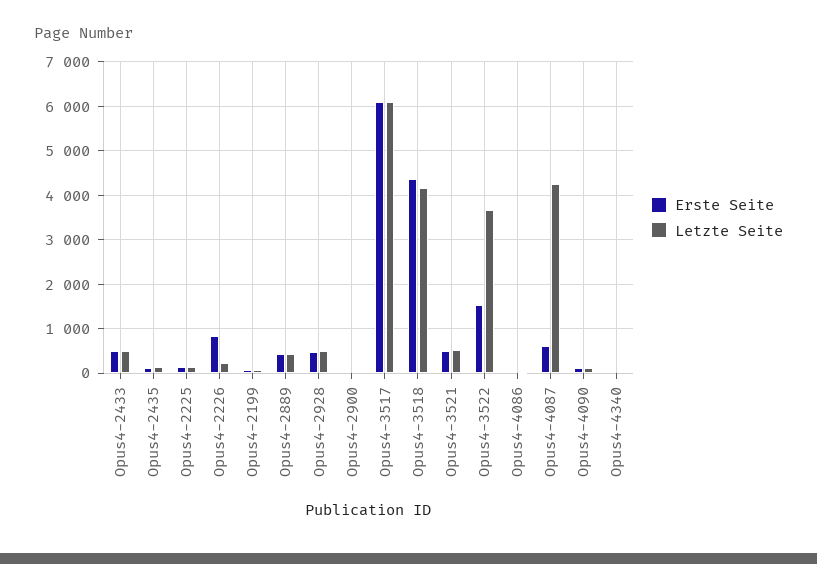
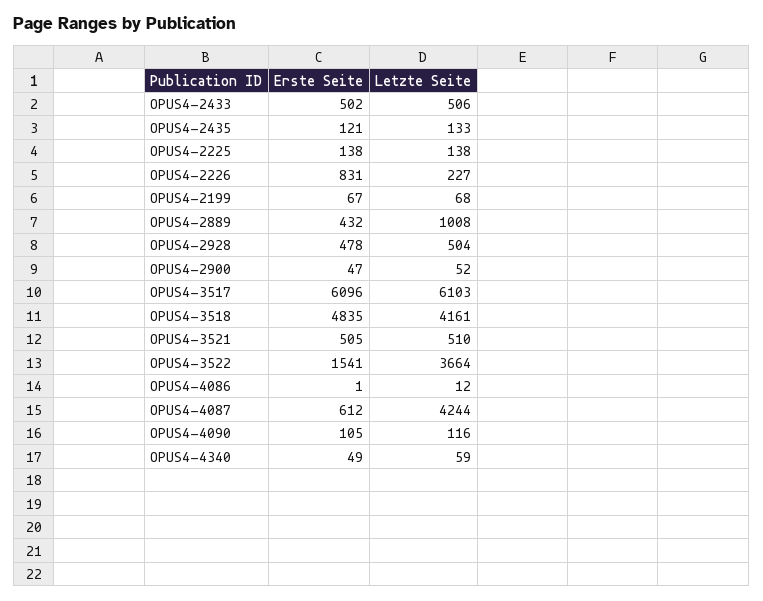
  {
    "Erste Seite": {
      "Opus4-2433": 502,
      "Opus4-2435": 121,
      "Opus4-2225": 138,
      "Opus4-2226": 831,
      "Opus4-2199": 67,
      "Opus4-2889": 432,
      "Opus4-2928": 478,
      "Opus4-2900": 47,
      "Opus4-3517": 6096,
-     "Opus4-3518": 4400,
+     "Opus4-3518": 4835,
      "Opus4-3521": 505,
      "Opus4-3522": 1541,
      "Opus4-4086": 1,
      "Opus4-4087": 612,
      "Opus4-4090": 105,
      "Opus4-4340": 49
    },
    "Letzte Seite": {
      "Opus4-2433": 506,
      "Opus4-2435": 133,
      "Opus4-2225": 138,
      "Opus4-2226": 227,
      "Opus4-2199": 68,
-     "Opus4-2889": 400,
+     "Opus4-2889": 1008,
      "Opus4-2928": 504,
      "Opus4-2900": 52,
      "Opus4-3517": 6103,
      "Opus4-3518": 4161,
      "Opus4-3521": 510,
      "Opus4-3522": 3664,
      "Opus4-4086": 12,
      "Opus4-4087": 4244,
      "Opus4-4090": 116,
      "Opus4-4340": 59
    }
  }

